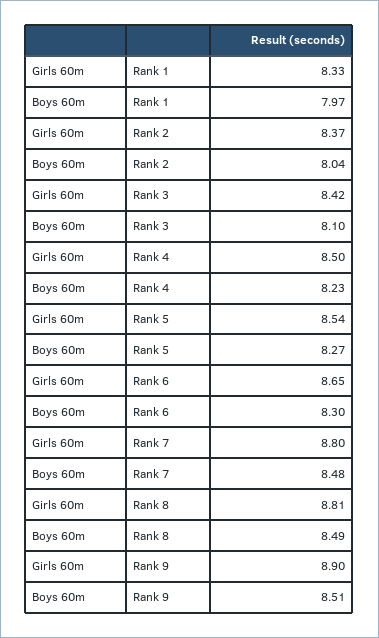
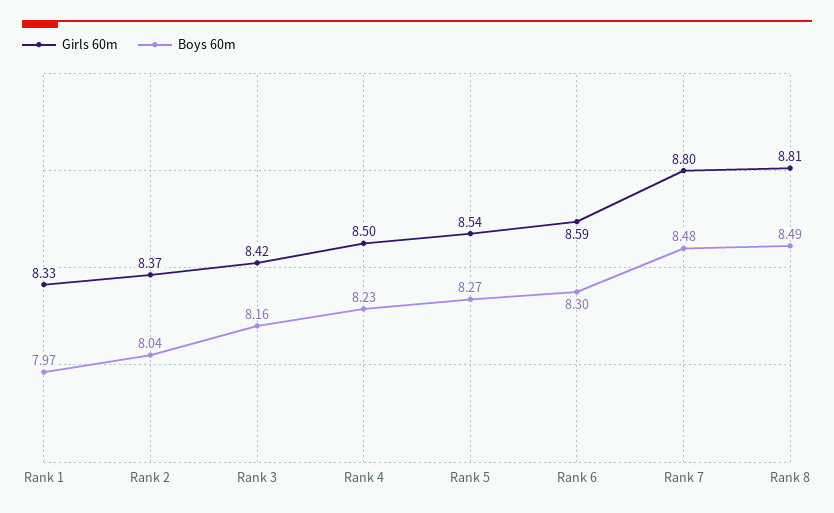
  {
    "Girls 60m": {
      "Rank 1": 8.33,
      "Rank 2": 8.37,
      "Rank 3": 8.42,
      "Rank 4": 8.5,
      "Rank 5": 8.54,
-     "Rank 6": 8.65,
+     "Rank 6": 8.59,
      "Rank 7": 8.8,
-     "Rank 8": 8.81,
+     "Rank 8": 8.81
-     "Rank 9": 8.9
    },
    "Boys 60m": {
      "Rank 1": 7.97,
      "Rank 2": 8.04,
-     "Rank 3": 8.1,
+     "Rank 3": 8.16,
      "Rank 4": 8.23,
      "Rank 5": 8.27,
      "Rank 6": 8.3,
      "Rank 7": 8.48,
-     "Rank 8": 8.49,
+     "Rank 8": 8.49
-     "Rank 9": 8.51
    }
  }

